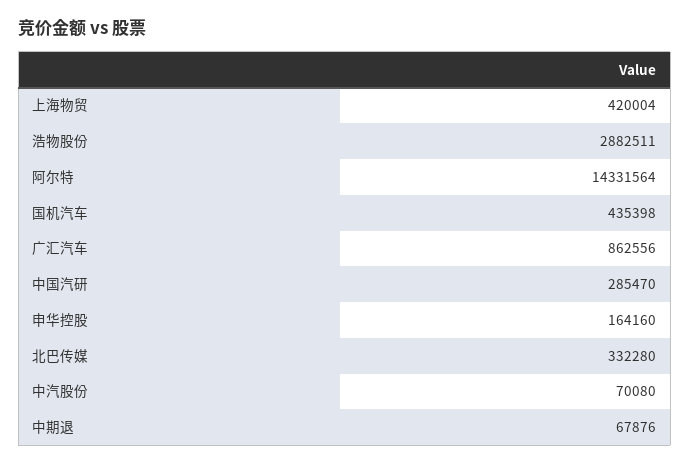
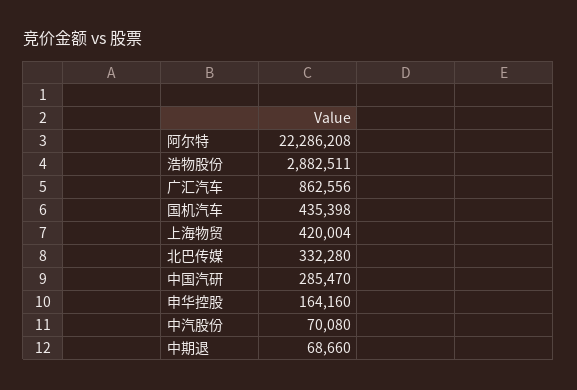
  {
    "上海物贸": 420004,
    "浩物股份": 2882511,
-   "阿尔特": 14331564,
+   "阿尔特": 22286208,
    "国机汽车": 435398,
    "广汇汽车": 862556,
    "中国汽研": 285470,
    "申华控股": 164160,
    "北巴传媒": 332280,
    "中汽股份": 70080,
-   "中期退": 67876
+   "中期退": 68660
  }

